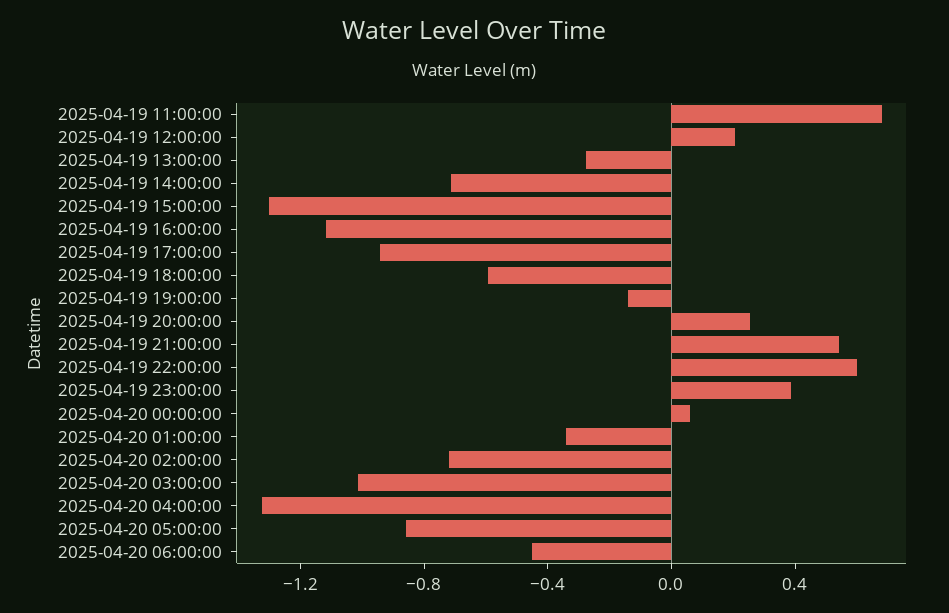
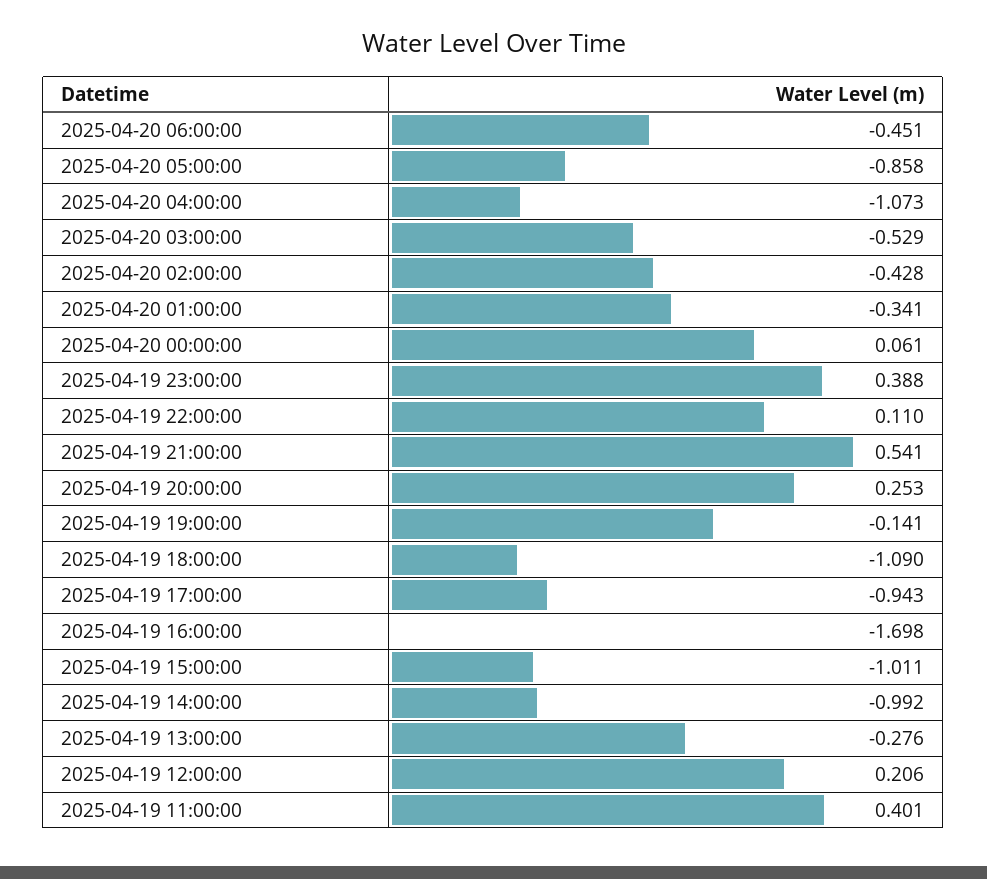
  {
-   "2025-04-19 11:00:00": 0.7,
+   "2025-04-19 11:00:00": 0.401,
    "2025-04-19 12:00:00": 0.206,
    "2025-04-19 13:00:00": -0.276,
-   "2025-04-19 14:00:00": -0.7,
+   "2025-04-19 14:00:00": -0.992,
-   "2025-04-19 15:00:00": -1.3,
+   "2025-04-19 15:00:00": -1.011,
-   "2025-04-19 16:00:00": -1.1,
+   "2025-04-19 16:00:00": -1.698,
    "2025-04-19 17:00:00": -0.943,
-   "2025-04-19 18:00:00": -0.6,
+   "2025-04-19 18:00:00": -1.09,
    "2025-04-19 19:00:00": -0.141,
    "2025-04-19 20:00:00": 0.253,
    "2025-04-19 21:00:00": 0.541,
-   "2025-04-19 22:00:00": 0.6,
+   "2025-04-19 22:00:00": 0.11,
    "2025-04-19 23:00:00": 0.388,
    "2025-04-20 00:00:00": 0.061,
    "2025-04-20 01:00:00": -0.341,
-   "2025-04-20 02:00:00": -0.7,
+   "2025-04-20 02:00:00": -0.428,
-   "2025-04-20 03:00:00": -1,
+   "2025-04-20 03:00:00": -0.529,
-   "2025-04-20 04:00:00": -1.3,
+   "2025-04-20 04:00:00": -1.073,
    "2025-04-20 05:00:00": -0.858,
    "2025-04-20 06:00:00": -0.451
  }

